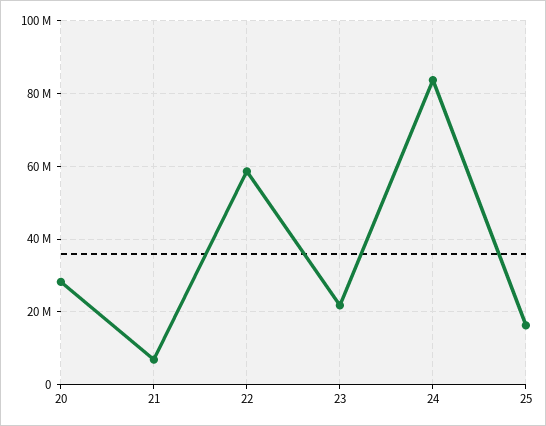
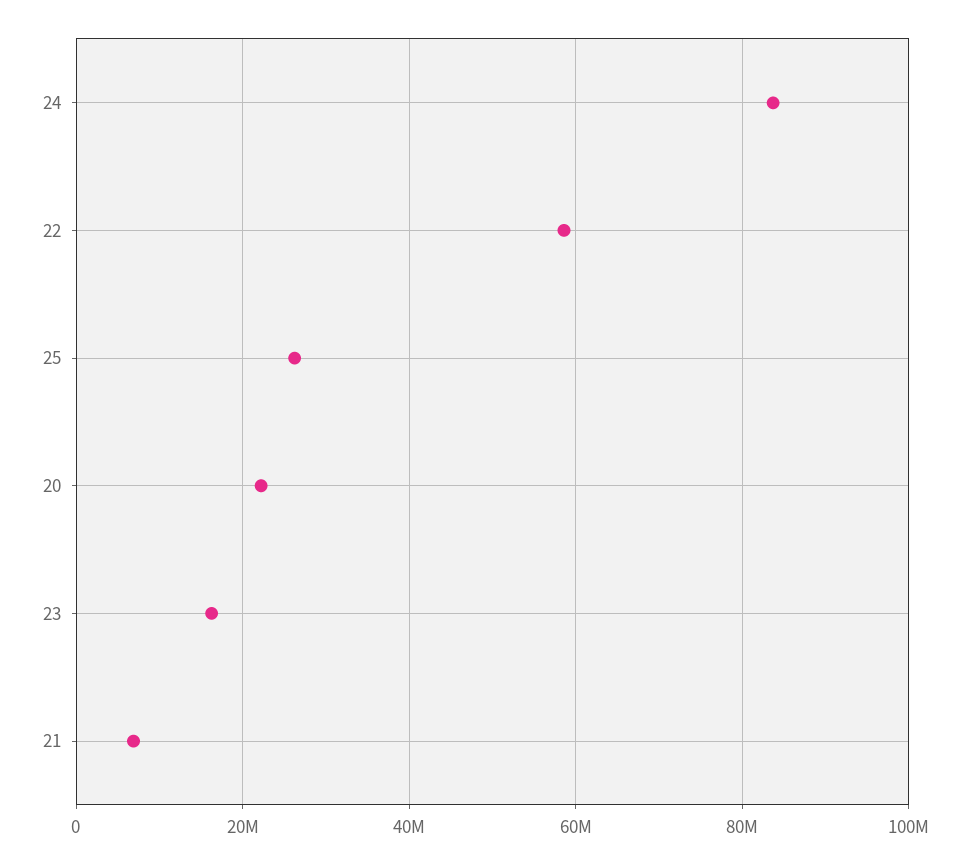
  {
-   "20": 28000000,
+   "20": 22000000,
    "21": 6000000,
    "22": 58000000,
-   "23": 22000000,
+   "23": 16000000,
    "24": 84000000,
-   "25": 16000000
+   "25": 26000000
  }

